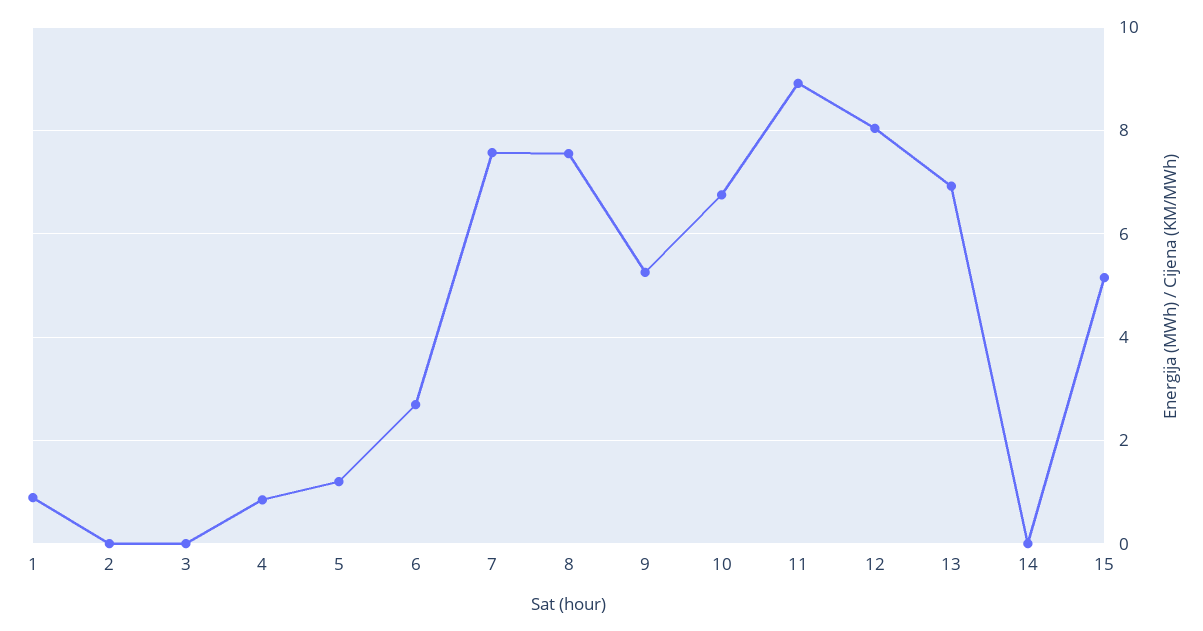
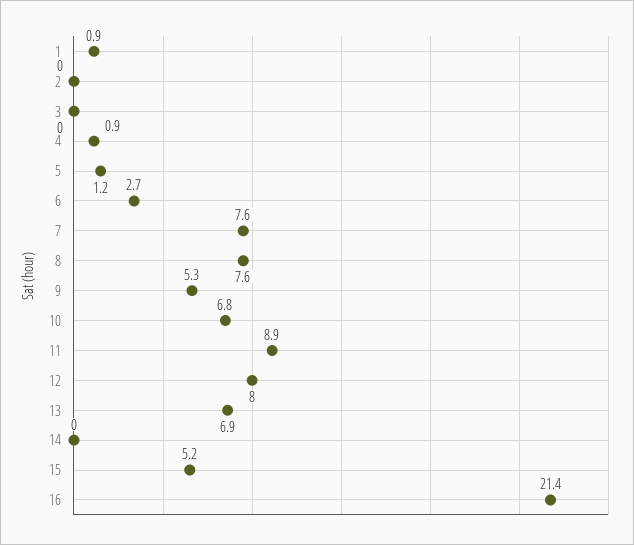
  {
    "1": 0.9,
    "2": 0,
    "3": 0,
    "4": 0.9,
    "5": 1.2,
    "6": 2.7,
    "7": 7.6,
    "8": 7.6,
    "9": 5.3,
    "10": 6.8,
    "11": 8.9,
    "12": 8,
    "13": 6.9,
    "14": 0,
-   "15": 5.2
+   "15": 5.2,
+   "16": 21.4
  }

